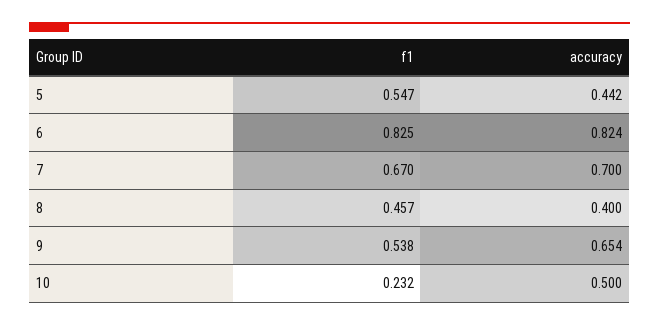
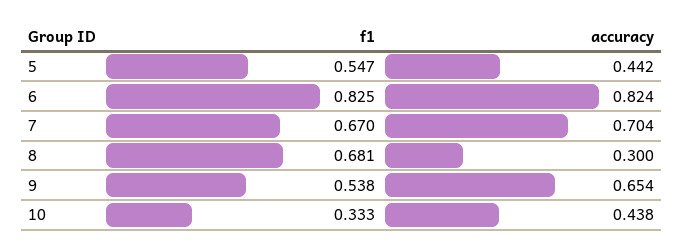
  {
    "f1": {
      "5": 0.547,
      "6": 0.825,
      "7": 0.67,
-     "8": 0.457,
+     "8": 0.681,
      "9": 0.538,
-     "10": 0.232
+     "10": 0.333
    },
    "accuracy": {
      "5": 0.442,
      "6": 0.824,
-     "7": 0.7,
+     "7": 0.704,
-     "8": 0.4,
+     "8": 0.3,
      "9": 0.654,
-     "10": 0.5
+     "10": 0.438
    }
  }

